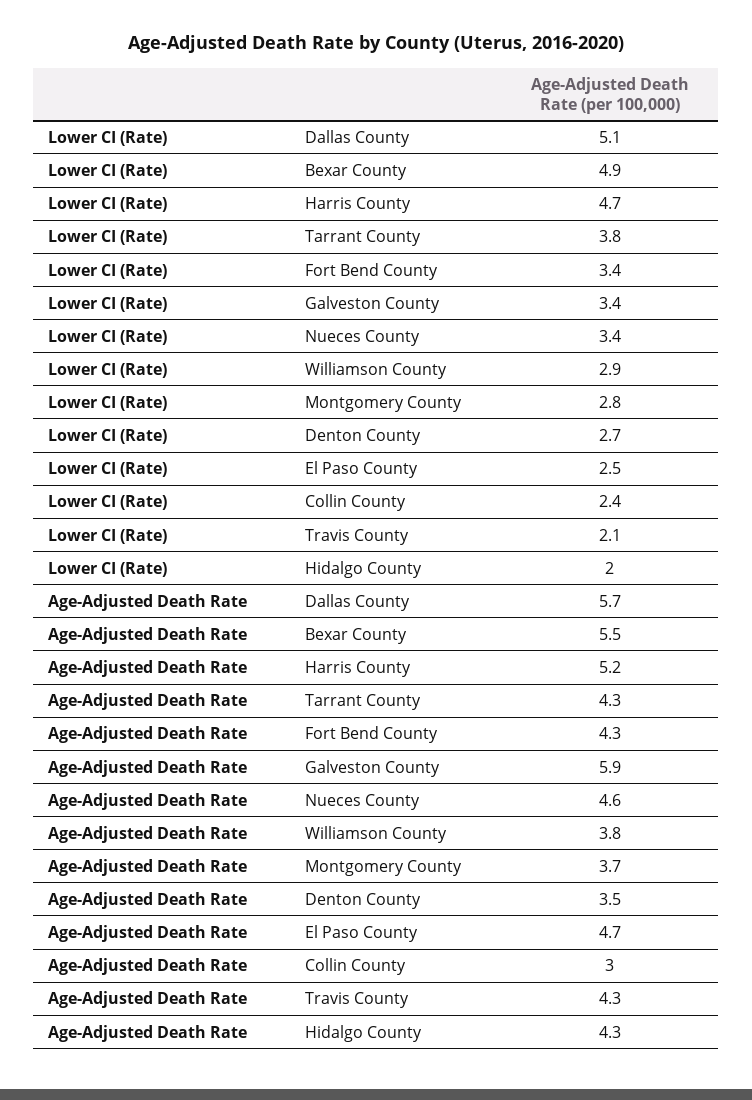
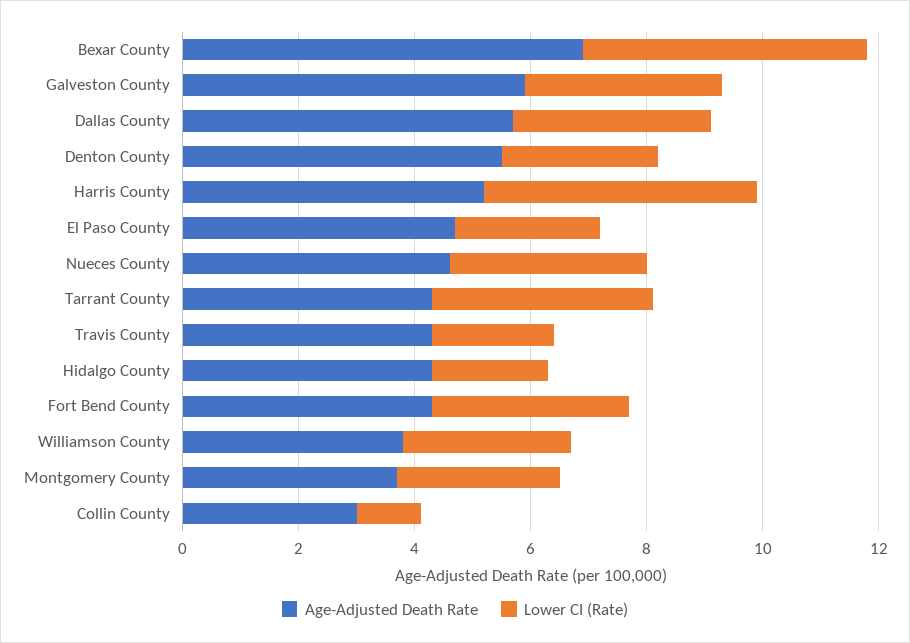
  {
    "Lower CI (Rate)": {
-     "Dallas County": 5.1,
+     "Dallas County": 3.5,
      "Bexar County": 4.9,
      "Harris County": 4.7,
      "Tarrant County": 3.8,
      "Fort Bend County": 3.4,
      "Galveston County": 3.4,
      "Nueces County": 3.4,
      "Williamson County": 2.9,
      "Montgomery County": 2.8,
      "Denton County": 2.7,
      "El Paso County": 2.5,
-     "Collin County": 2.4,
+     "Collin County": 1,
      "Travis County": 2.1,
      "Hidalgo County": 2
    },
    "Age-Adjusted Death Rate": {
      "Dallas County": 5.7,
-     "Bexar County": 5.5,
+     "Bexar County": 7,
      "Harris County": 5.2,
      "Tarrant County": 4.3,
      "Fort Bend County": 4.3,
      "Galveston County": 5.9,
      "Nueces County": 4.6,
      "Williamson County": 3.8,
      "Montgomery County": 3.7,
-     "Denton County": 3.5,
+     "Denton County": 5.5,
      "El Paso County": 4.7,
      "Collin County": 3,
      "Travis County": 4.3,
      "Hidalgo County": 4.3
    }
  }

